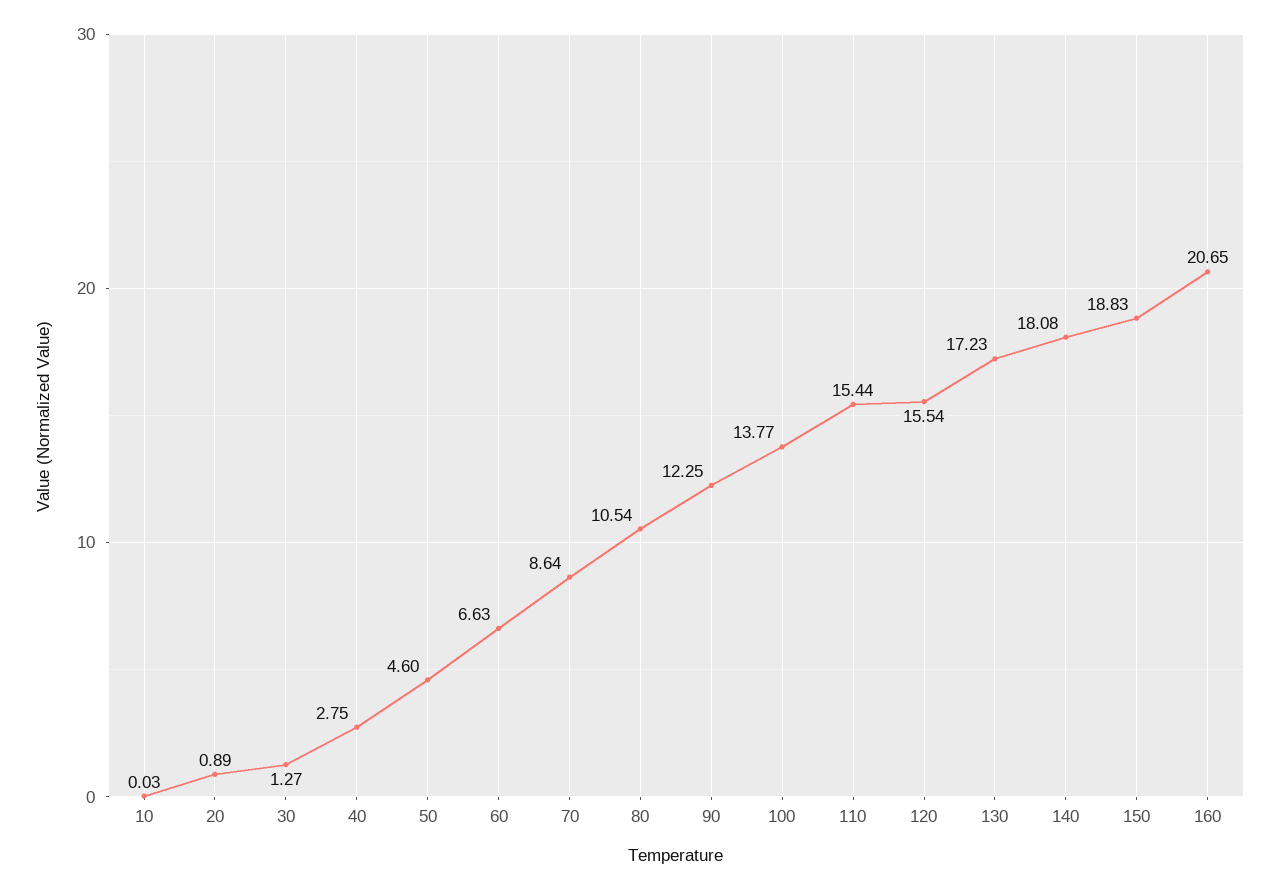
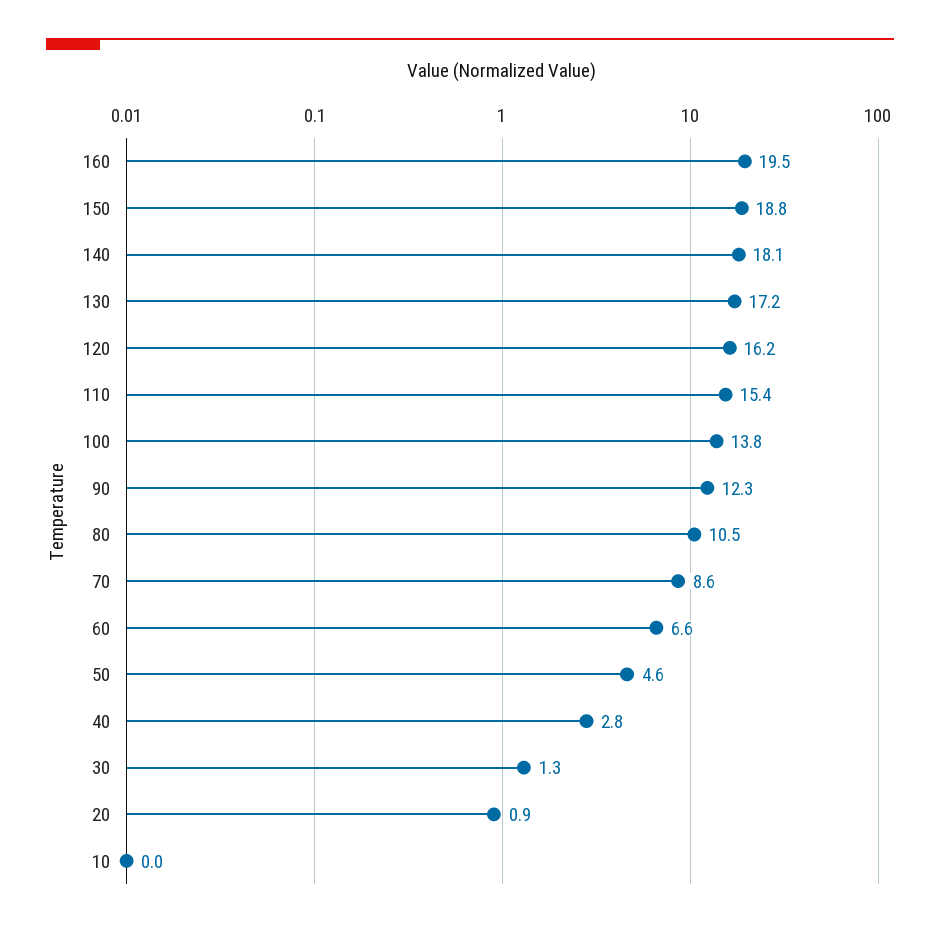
  {
    "10": 0.03,
    "20": 0.89,
    "30": 1.27,
    "40": 2.75,
    "50": 4.6,
    "60": 6.63,
    "70": 8.64,
    "80": 10.54,
    "90": 12.25,
    "100": 13.77,
    "110": 15.44,
-   "120": 15.54,
+   "120": 16.2,
    "130": 17.23,
    "140": 18.08,
    "150": 18.83,
-   "160": 20.65
+   "160": 19.5
  }

